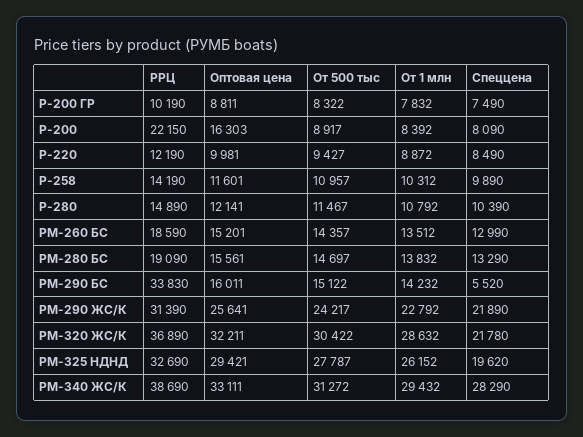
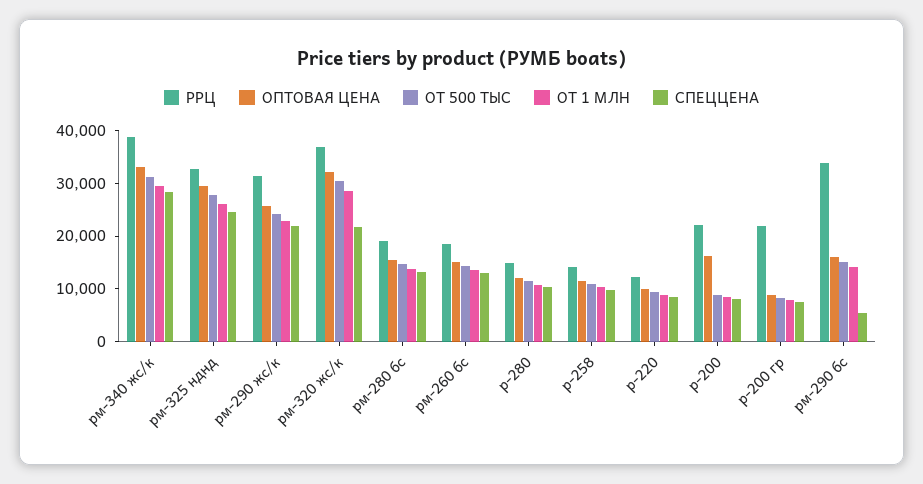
  {
    "РРЦ": {
-     "Р-200 ГР": 10190,
+     "Р-200 ГР": 22000,
      "Р-200": 22150,
      "Р-220": 12190,
      "Р-258": 14190,
      "Р-280": 14890,
      "РМ-260 БС": 18590,
      "РМ-280 БС": 19090,
      "РМ-290 БС": 33830,
      "РМ-290 ЖС/К": 31390,
      "РМ-320 ЖС/К": 36890,
      "РМ-325 НДНД": 32690,
      "РМ-340 ЖС/К": 38690
    },
    "Оптовая цена": {
      "Р-200 ГР": 8811,
      "Р-200": 16303,
      "Р-220": 9981,
      "Р-258": 11601,
      "Р-280": 12141,
      "РМ-260 БС": 15201,
      "РМ-280 БС": 15561,
      "РМ-290 БС": 16011,
      "РМ-290 ЖС/К": 25641,
      "РМ-320 ЖС/К": 32211,
      "РМ-325 НДНД": 29421,
      "РМ-340 ЖС/К": 33111
    },
    "От 500 тыс": {
      "Р-200 ГР": 8322,
      "Р-200": 8917,
      "Р-220": 9427,
      "Р-258": 10957,
      "Р-280": 11467,
      "РМ-260 БС": 14357,
      "РМ-280 БС": 14697,
      "РМ-290 БС": 15122,
      "РМ-290 ЖС/К": 24217,
      "РМ-320 ЖС/К": 30422,
      "РМ-325 НДНД": 27787,
      "РМ-340 ЖС/К": 31272
    },
    "От 1 млн": {
      "Р-200 ГР": 7832,
      "Р-200": 8392,
      "Р-220": 8872,
      "Р-258": 10312,
      "Р-280": 10792,
      "РМ-260 БС": 13512,
      "РМ-280 БС": 13832,
      "РМ-290 БС": 14232,
      "РМ-290 ЖС/К": 22792,
      "РМ-320 ЖС/К": 28632,
      "РМ-325 НДНД": 26152,
      "РМ-340 ЖС/К": 29432
    },
    "Спеццена": {
      "Р-200 ГР": 7490,
      "Р-200": 8090,
      "Р-220": 8490,
      "Р-258": 9890,
      "Р-280": 10390,
      "РМ-260 БС": 12990,
      "РМ-280 БС": 13290,
      "РМ-290 БС": 5520,
      "РМ-290 ЖС/К": 21890,
      "РМ-320 ЖС/К": 21780,
-     "РМ-325 НДНД": 19620,
+     "РМ-325 НДНД": 24000,
      "РМ-340 ЖС/К": 28290
    }
  }

